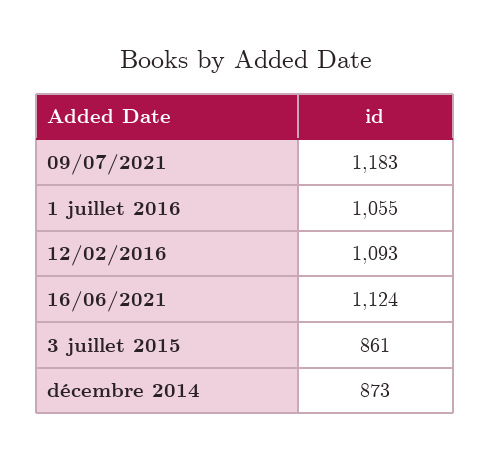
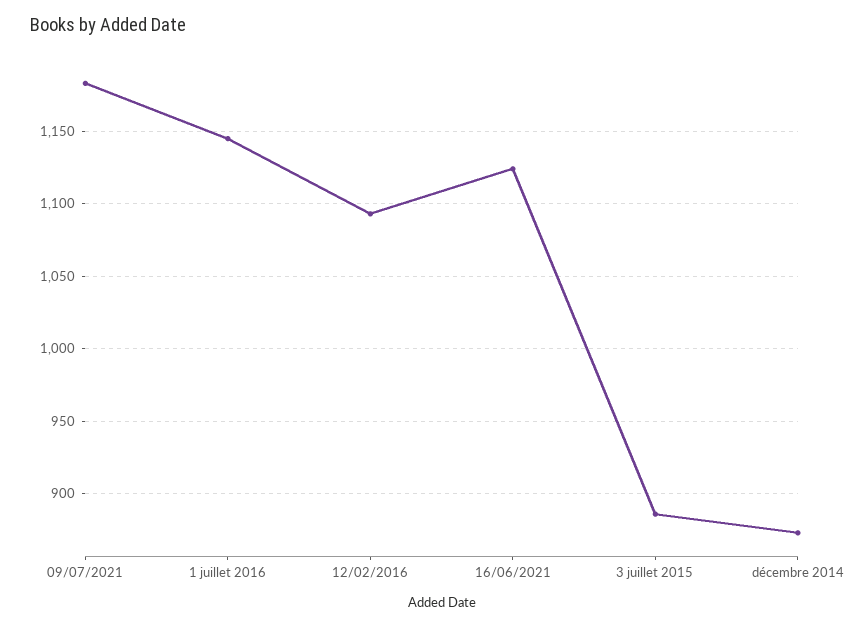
  {
    "09/07/2021": 1183,
-   "1 juillet 2016": 1055,
+   "1 juillet 2016": 1145,
    "12/02/2016": 1093,
    "16/06/2021": 1124,
-   "3 juillet 2015": 861,
+   "3 juillet 2015": 885,
    "décembre 2014": 873
  }

